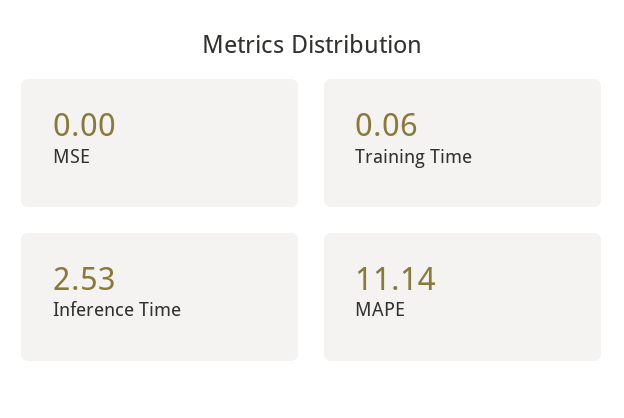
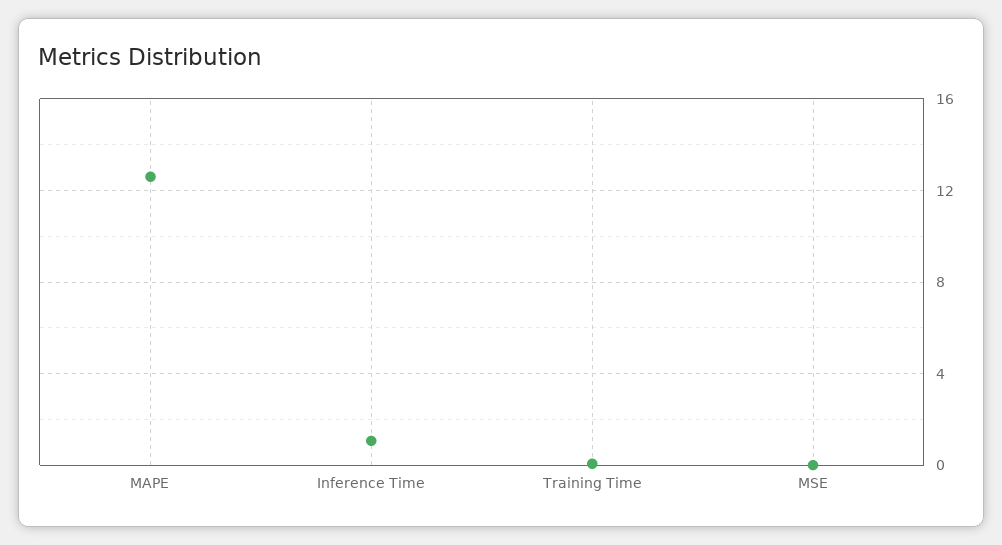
  {
    "MSE": 0,
    "Training Time": 0.06,
-   "Inference Time": 2.53,
+   "Inference Time": 1,
-   "MAPE": 11.14
+   "MAPE": 12.5
  }

